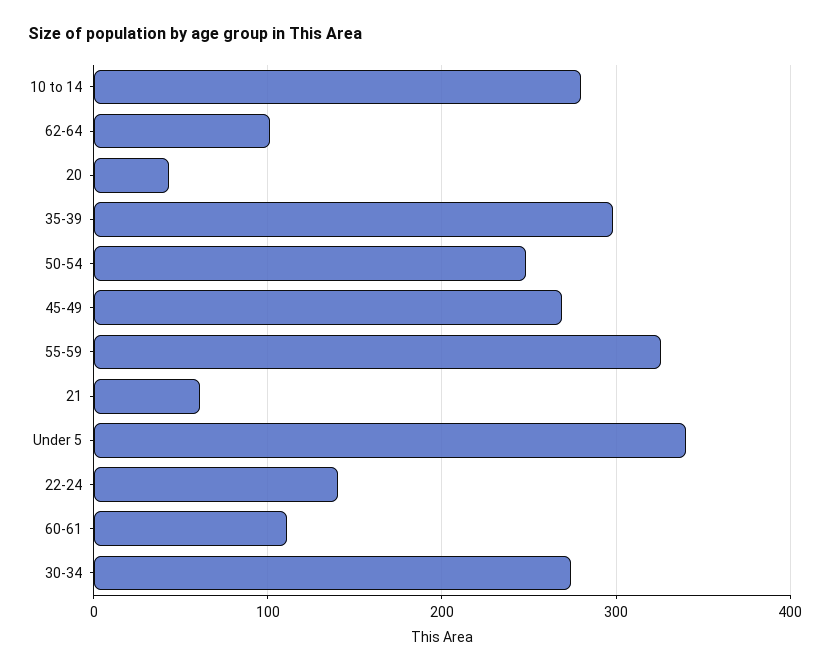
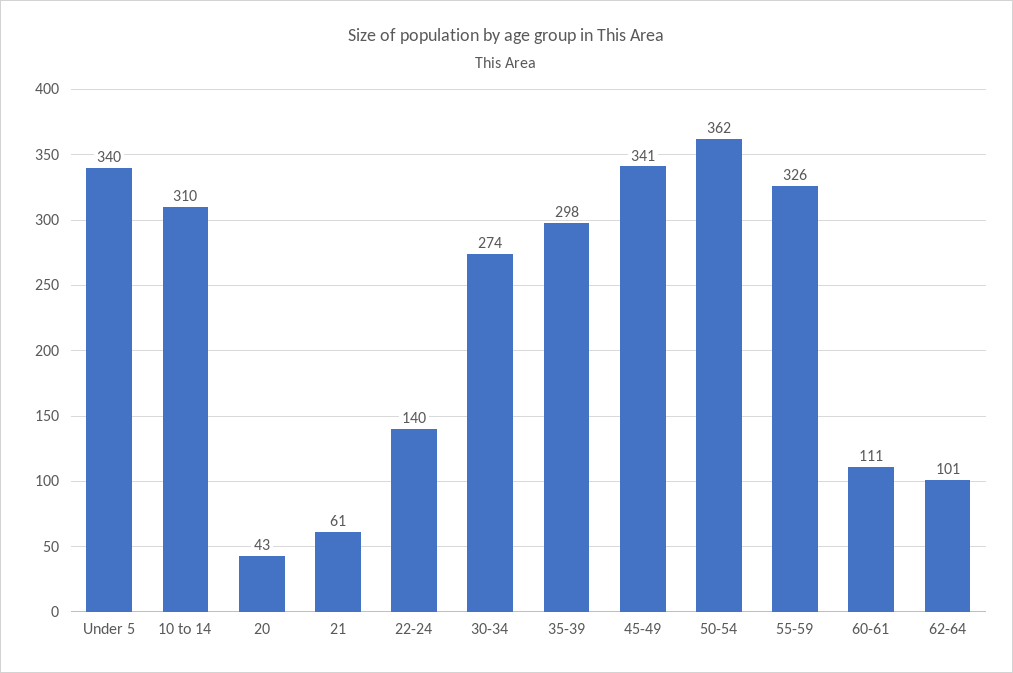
  {
-   "10 to 14": 280,
+   "10 to 14": 310,
    "62-64": 101,
    "20": 43,
    "35-39": 298,
-   "50-54": 250,
+   "50-54": 362,
-   "45-49": 270,
+   "45-49": 341,
    "55-59": 326,
    "21": 61,
    "Under 5": 340,
    "22-24": 140,
    "60-61": 111,
    "30-34": 274
  }

